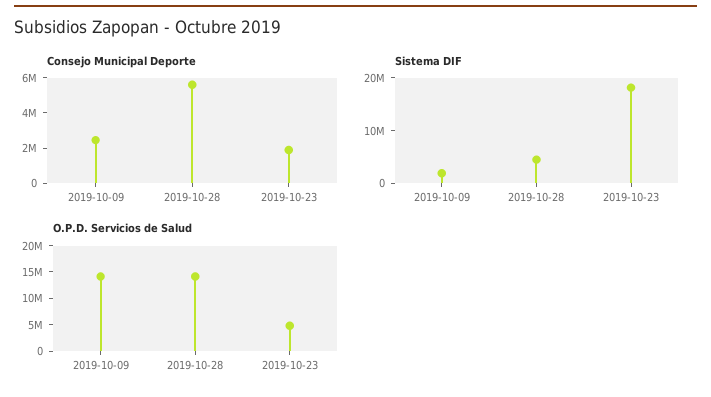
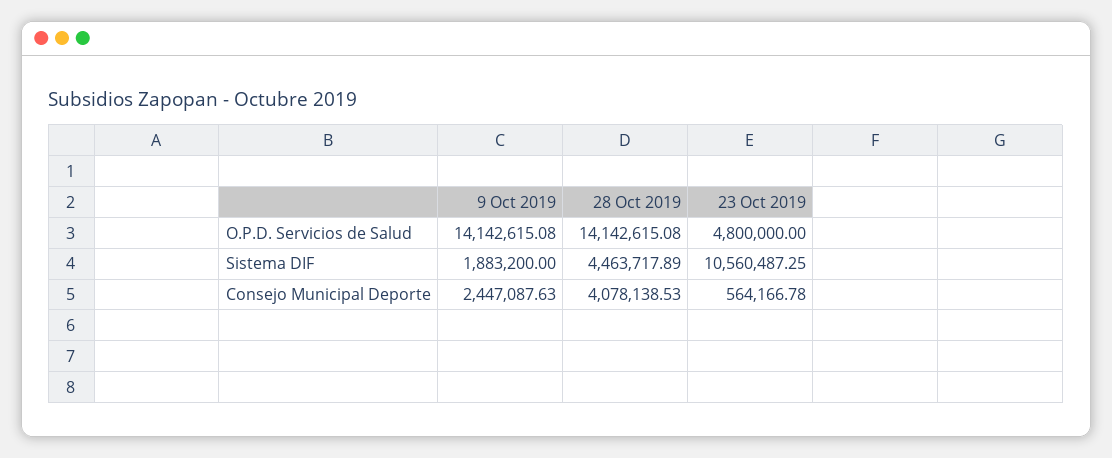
  {
    "Consejo Municipal Deporte": {
      "2019-10-09": 2447087.63,
-     "2019-10-28": 5500000,
+     "2019-10-28": 4078138.53,
-     "2019-10-23": 2000000
+     "2019-10-23": 564166.78
    },
    "Sistema DIF": {
      "2019-10-09": 1883200,
      "2019-10-28": 4463717.89,
-     "2019-10-23": 18000000
+     "2019-10-23": 10560487.25
    },
    "O.P.D. Servicios de Salud": {
      "2019-10-09": 14142615.08,
      "2019-10-28": 14142615.08,
      "2019-10-23": 4800000
    }
  }

